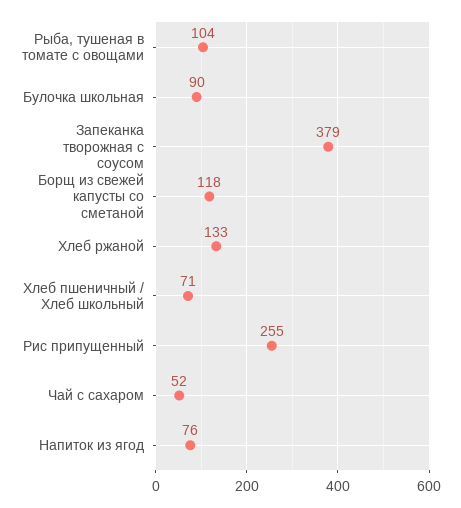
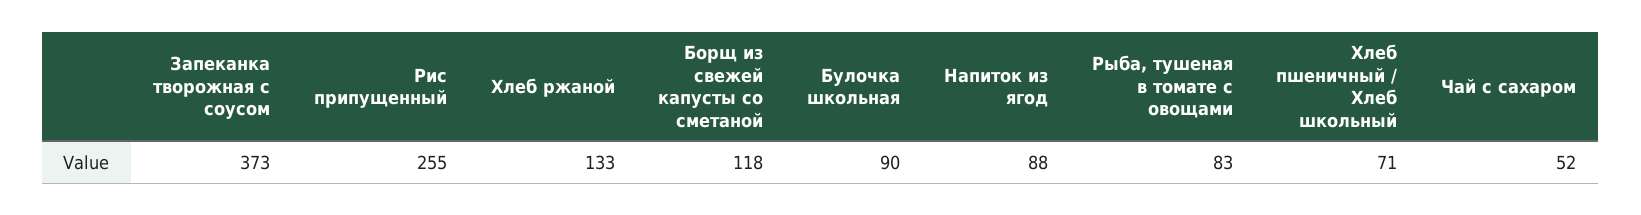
  {
-   "Рыба, тушеная в томате с овощами": 104,
+   "Рыба, тушеная в томате с овощами": 83,
    "Булочка школьная": 90,
-   "Запеканка творожная с соусом": 379,
+   "Запеканка творожная с соусом": 373,
    "Борщ из свежей капусты со сметаной": 118,
    "Хлеб ржаной": 133,
    "Хлеб пшеничный / Хлеб школьный": 71,
    "Рис припущенный": 255,
    "Чай с сахаром": 52,
-   "Напиток из ягод": 76
+   "Напиток из ягод": 88
  }

